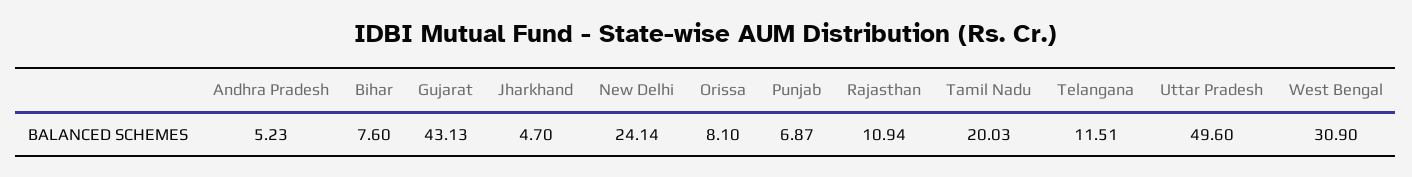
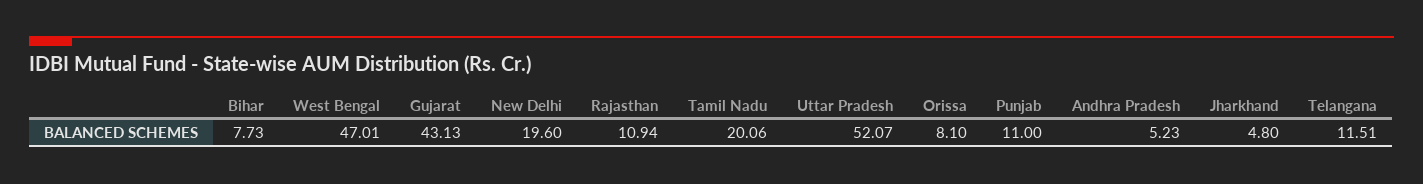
  {
    "Andhra Pradesh": 5.23,
-   "Bihar": 7.6,
+   "Bihar": 7.73,
    "Gujarat": 43.13,
-   "Jharkhand": 4.7,
+   "Jharkhand": 4.8,
-   "New Delhi": 24.14,
+   "New Delhi": 19.6,
    "Orissa": 8.1,
-   "Punjab": 6.87,
+   "Punjab": 11,
    "Rajasthan": 10.94,
-   "Tamil Nadu": 20.03,
+   "Tamil Nadu": 20.06,
    "Telangana": 11.51,
-   "Uttar Pradesh": 49.6,
+   "Uttar Pradesh": 52.07,
-   "West Bengal": 30.9
+   "West Bengal": 47.01
  }

